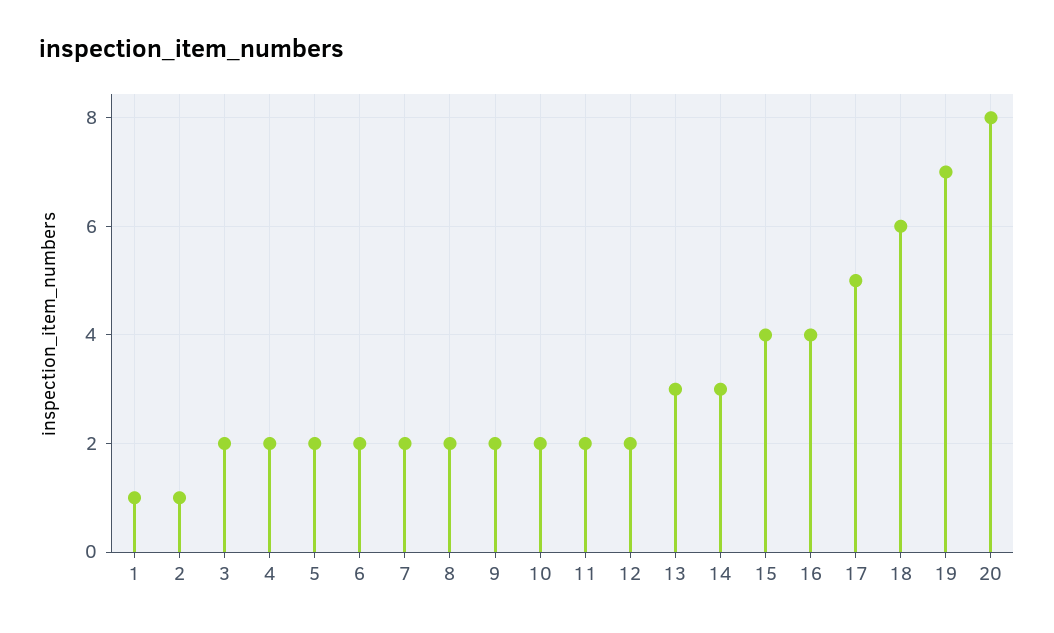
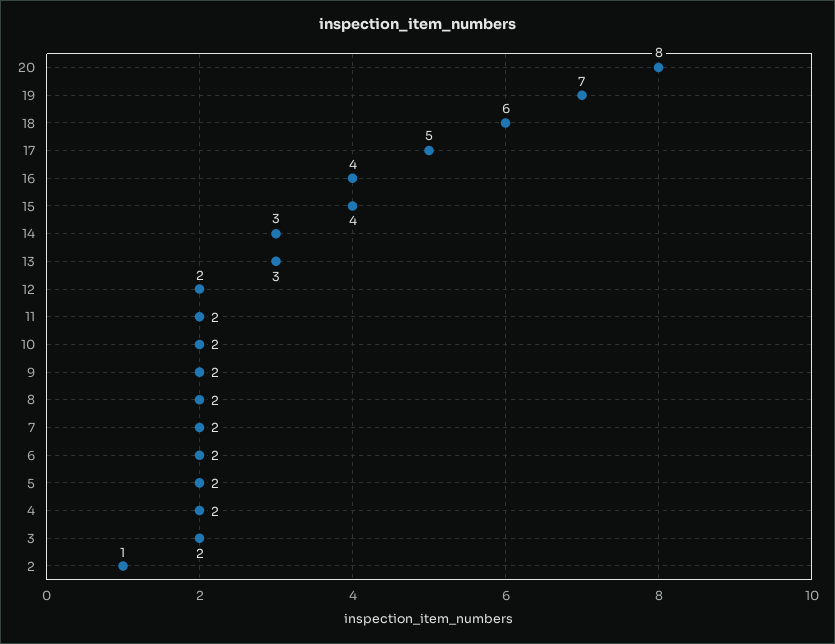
  {
-   "1": 1,
    "2": 1,
    "3": 2,
    "4": 2,
    "5": 2,
    "6": 2,
    "7": 2,
    "8": 2,
    "9": 2,
    "10": 2,
    "11": 2,
    "12": 2,
    "13": 3,
    "14": 3,
    "15": 4,
    "16": 4,
    "17": 5,
    "18": 6,
    "19": 7,
    "20": 8
  }

